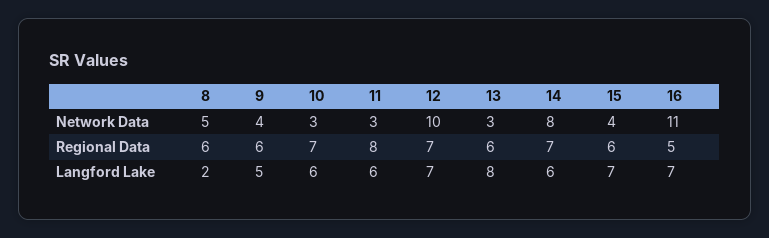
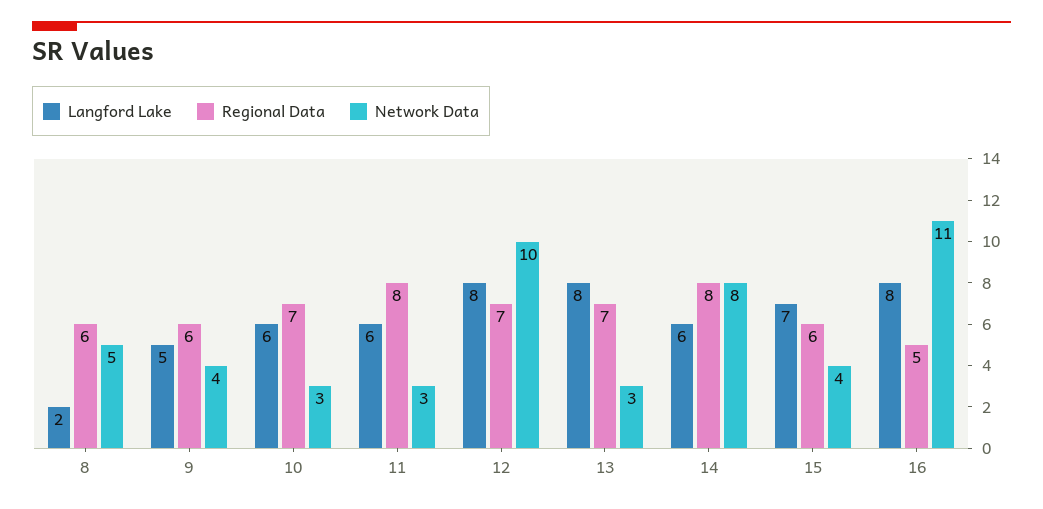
  {
    "Network Data": {
      "8": 5,
      "9": 4,
      "10": 3,
      "11": 3,
      "12": 10,
      "13": 3,
      "14": 8,
      "15": 4,
      "16": 11
    },
    "Regional Data": {
      "8": 6,
      "9": 6,
      "10": 7,
      "11": 8,
      "12": 7,
-     "13": 6,
+     "13": 7,
-     "14": 7,
+     "14": 8,
      "15": 6,
      "16": 5
    },
    "Langford Lake": {
      "8": 2,
      "9": 5,
      "10": 6,
      "11": 6,
-     "12": 7,
+     "12": 8,
      "13": 8,
      "14": 6,
      "15": 7,
-     "16": 7
+     "16": 8
    }
  }

